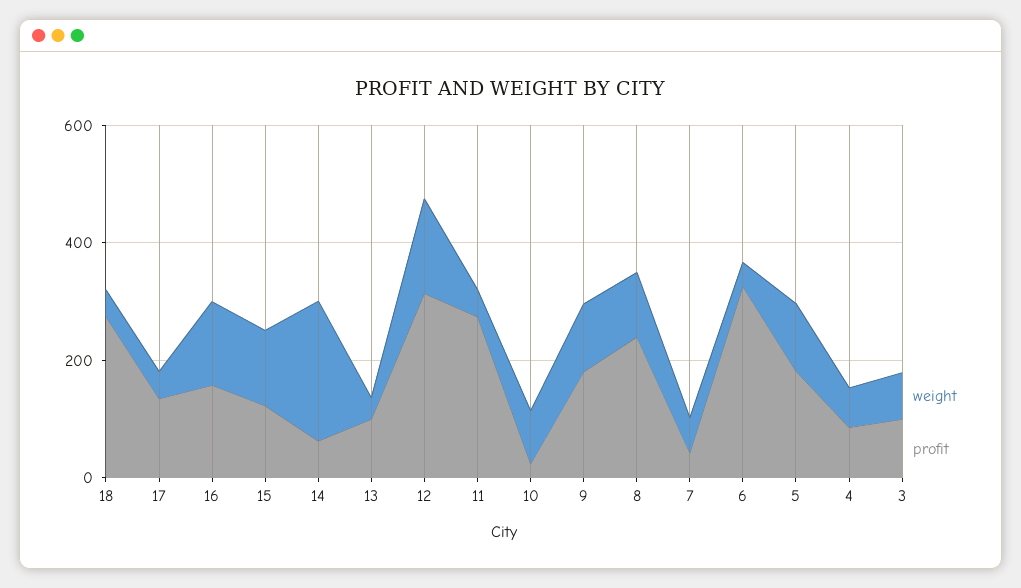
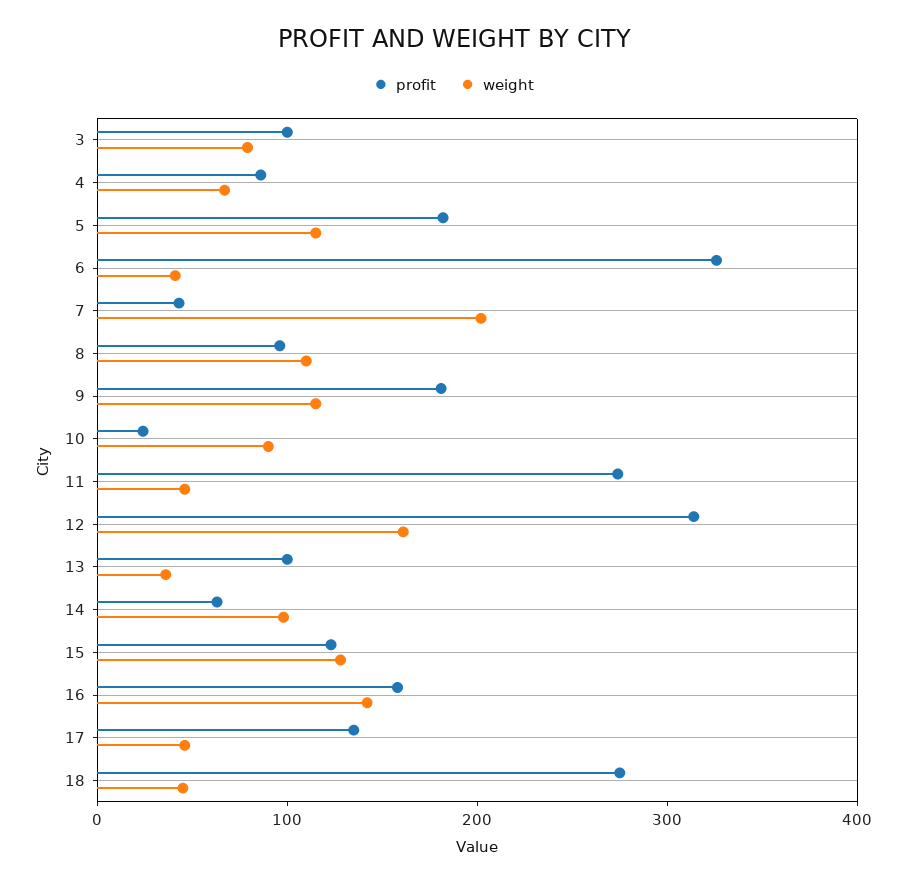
  {
    "weight": {
      "18": 40,
      "17": 40,
      "16": 140,
      "15": 120,
-     "14": 250,
+     "14": 100,
      "13": 40,
      "12": 160,
      "11": 40,
      "10": 100,
      "9": 120,
      "8": 120,
-     "7": 50,
+     "7": 200,
      "6": 40,
      "5": 120,
      "4": 60,
      "3": 80
    },
    "profit": {
      "18": 280,
      "17": 140,
      "16": 160,
      "15": 120,
      "14": 60,
      "13": 100,
      "12": 320,
      "11": 280,
      "10": 20,
      "9": 180,
-     "8": 250,
+     "8": 100,
      "7": 40,
      "6": 320,
      "5": 180,
      "4": 80,
      "3": 100
    }
  }

